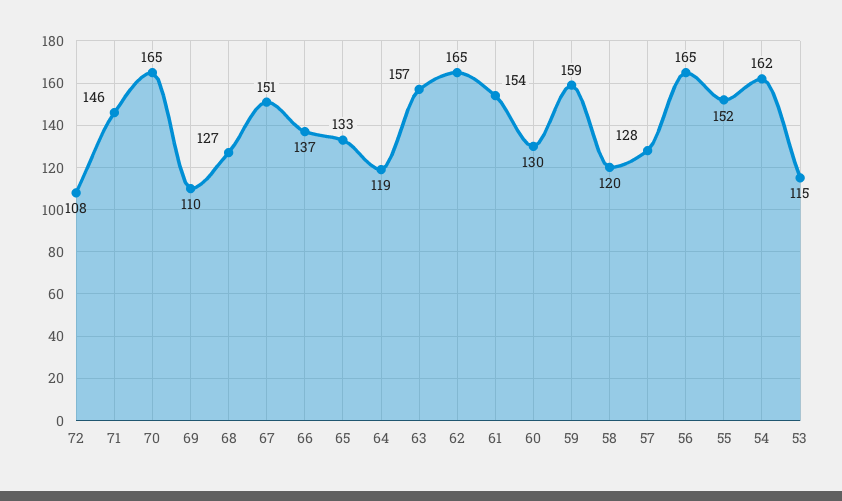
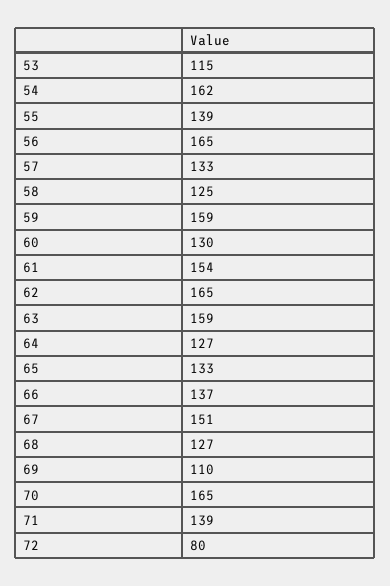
  {
-   "72": 108,
+   "72": 80,
-   "71": 146,
+   "71": 139,
    "70": 165,
    "69": 110,
    "68": 127,
    "67": 151,
    "66": 137,
    "65": 133,
-   "64": 119,
+   "64": 127,
-   "63": 157,
+   "63": 159,
    "62": 165,
    "61": 154,
    "60": 130,
    "59": 159,
-   "58": 120,
+   "58": 125,
-   "57": 128,
+   "57": 133,
    "56": 165,
-   "55": 152,
+   "55": 139,
    "54": 162,
    "53": 115
  }

